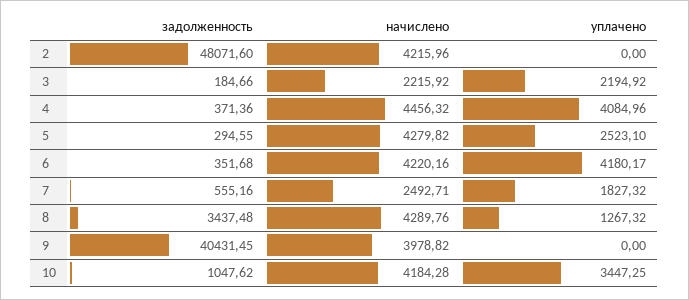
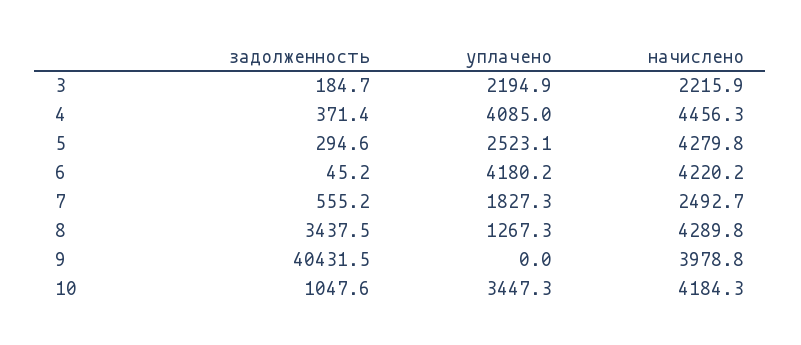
  {
    "задолженность": {
-     "2": 48071.6,
      "3": 184.66,
      "4": 371.36,
      "5": 294.55,
-     "6": 351.68,
+     "6": 45.2,
      "7": 555.16,
      "8": 3437.48,
      "9": 40431.45,
      "10": 1047.62
    },
    "начислено": {
-     "2": 4215.96,
      "3": 2215.92,
      "4": 4456.32,
      "5": 4279.82,
      "6": 4220.16,
      "7": 2492.71,
      "8": 4289.76,
      "9": 3978.82,
      "10": 4184.28
    },
    "уплачено": {
-     "2": 0,
      "3": 2194.92,
      "4": 4084.96,
      "5": 2523.1,
      "6": 4180.17,
      "7": 1827.32,
      "8": 1267.32,
      "9": 0,
      "10": 3447.25
    }
  }

